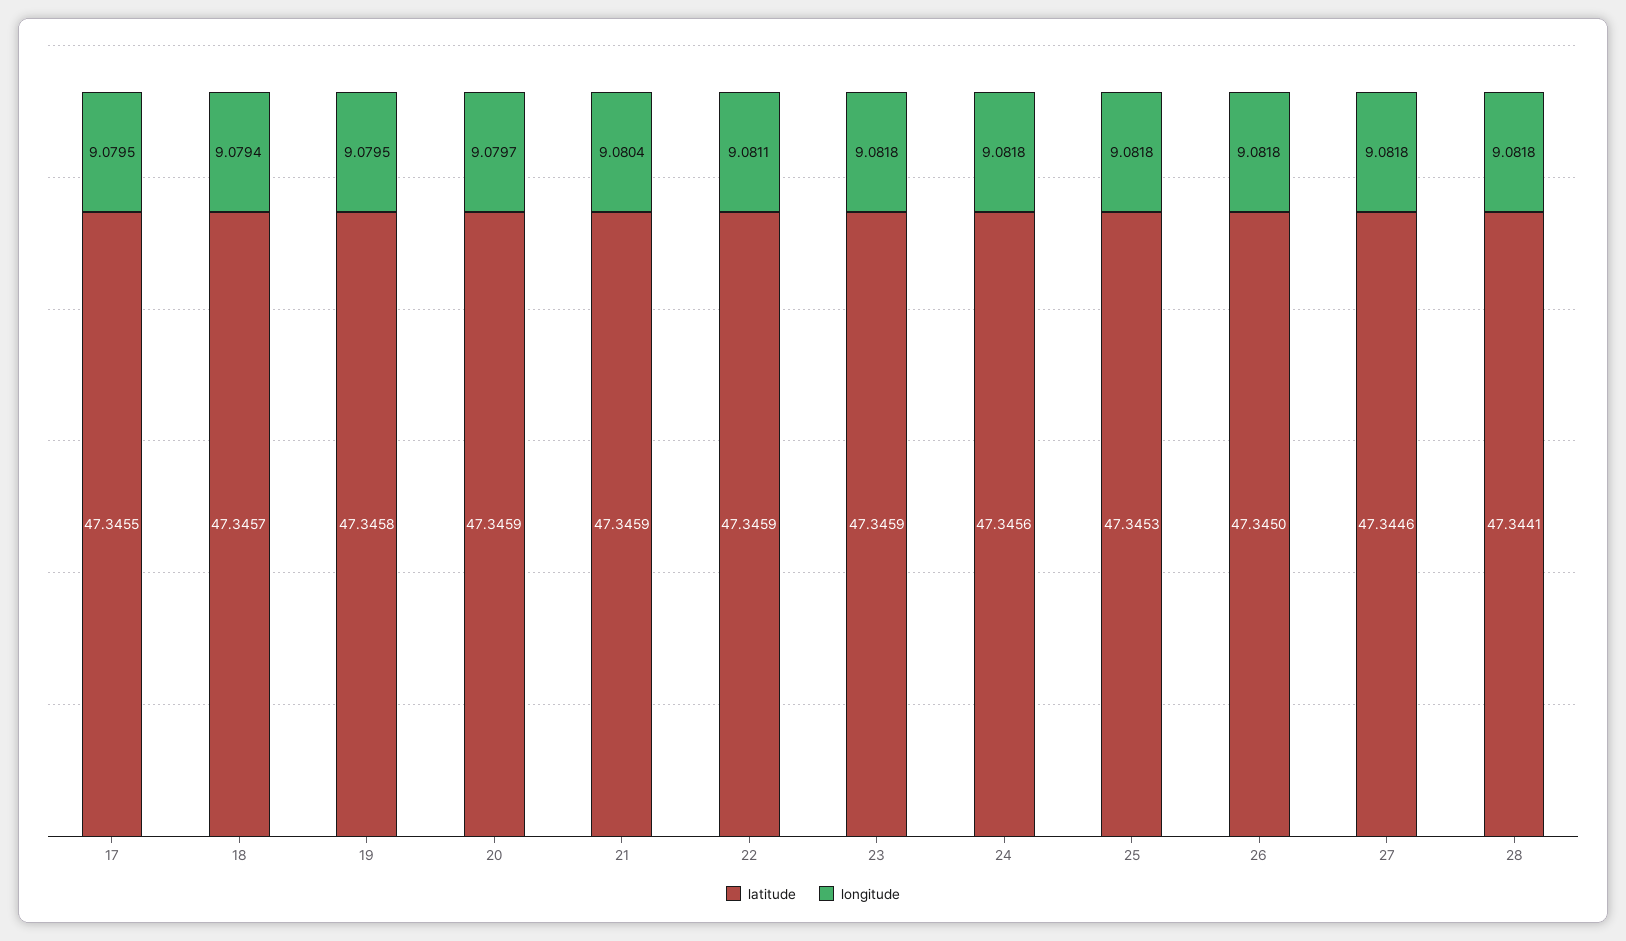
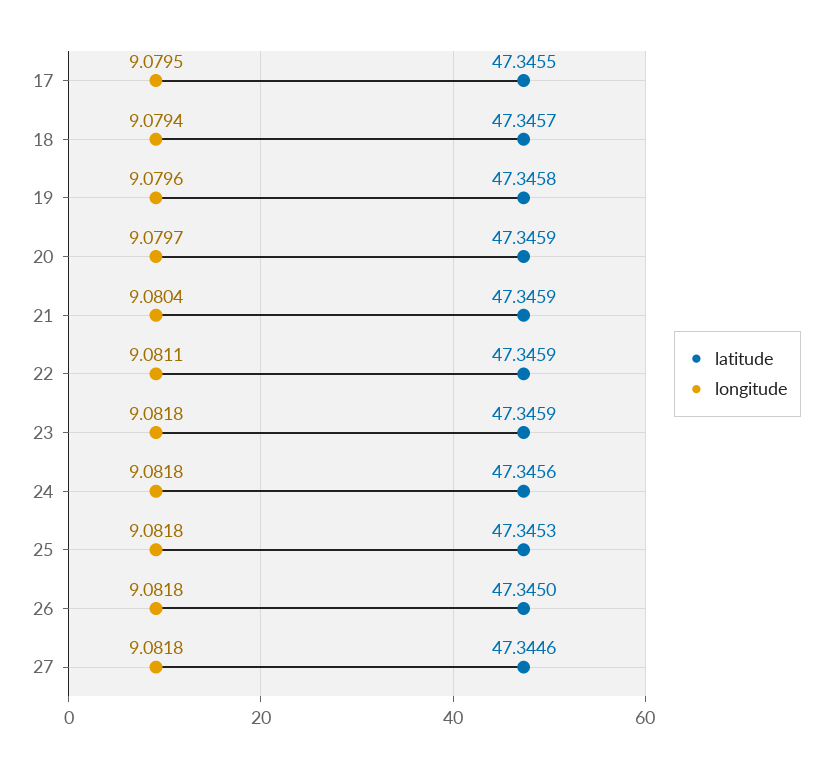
  {
    "latitude": {
      "17": 47.3455,
      "18": 47.3457,
      "19": 47.3458,
      "20": 47.3459,
      "21": 47.3459,
      "22": 47.3459,
      "23": 47.3459,
      "24": 47.3456,
      "25": 47.3453,
      "26": 47.345,
-     "27": 47.3446,
+     "27": 47.3446
-     "28": 47.3441
    },
    "longitude": {
      "17": 9.0795,
      "18": 9.0794,
-     "19": 9.0795,
+     "19": 9.0796,
      "20": 9.0797,
      "21": 9.0804,
      "22": 9.0811,
      "23": 9.0818,
      "24": 9.0818,
      "25": 9.0818,
      "26": 9.0818,
-     "27": 9.0818,
+     "27": 9.0818
-     "28": 9.0818
    }
  }

